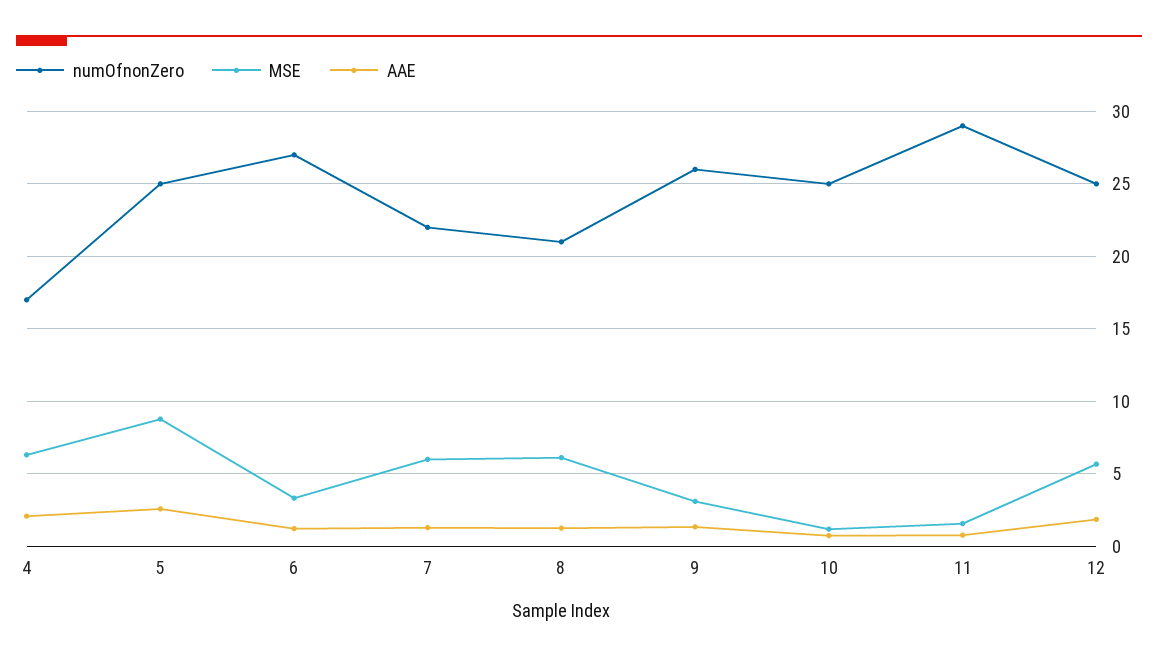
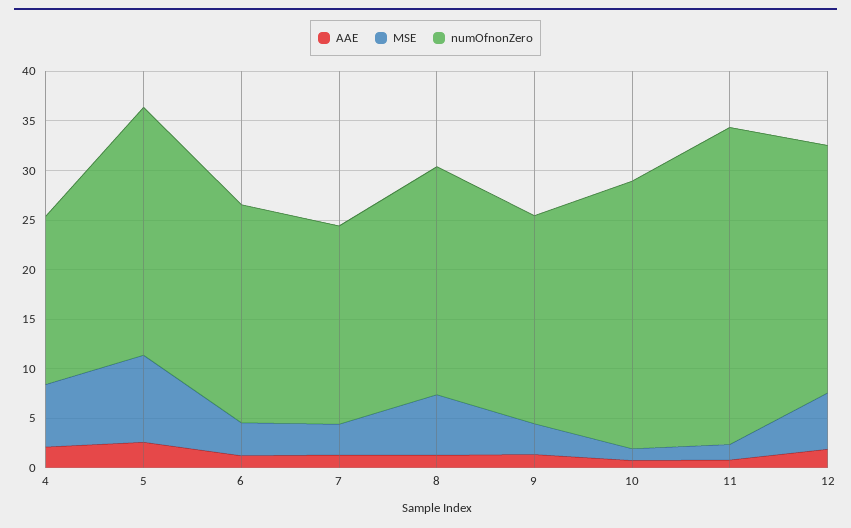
  {
    "numOfnonZero": {
      "4": 17,
      "5": 25,
-     "6": 27,
+     "6": 22,
-     "7": 22,
+     "7": 20,
-     "8": 21,
+     "8": 23,
-     "9": 26,
+     "9": 21,
-     "10": 25,
+     "10": 27,
-     "11": 29,
+     "11": 32,
      "12": 25
    },
    "MSE": {
      "4": 6.5,
      "5": 9,
      "6": 3.5,
-     "7": 6,
+     "7": 3,
      "8": 6,
      "9": 3,
      "10": 1,
      "11": 1.5,
      "12": 5.5
    },
    "AAE": {
      "4": 2,
      "5": 2.5,
      "6": 1,
      "7": 1.5,
      "8": 1.5,
      "9": 1.5,
      "10": 0.5,
      "11": 1,
      "12": 2
    }
  }

